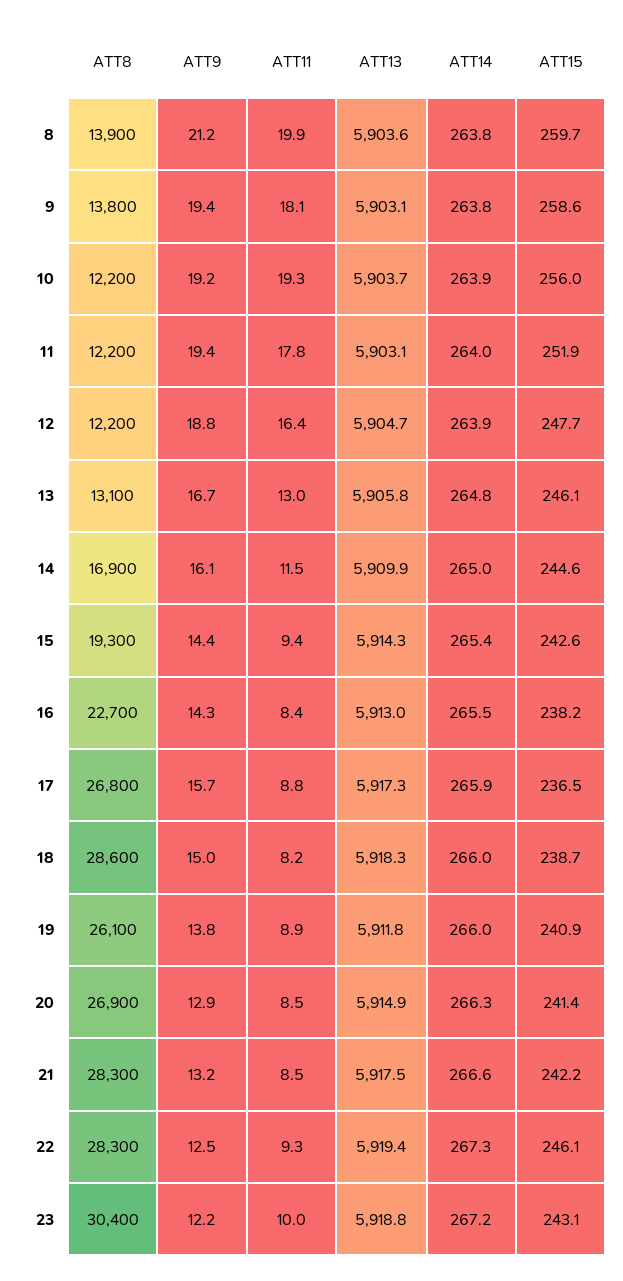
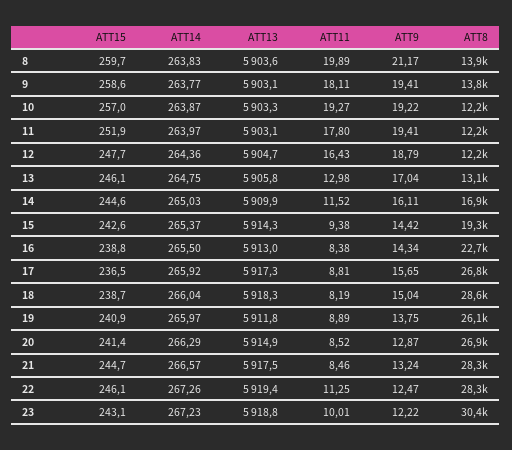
  {
    "ATT8": {
      "8": 13900,
      "9": 13800,
      "10": 12200,
      "11": 12200,
      "12": 12200,
      "13": 13100,
      "14": 16900,
      "15": 19300,
      "16": 22700,
      "17": 26800,
      "18": 28600,
      "19": 26100,
      "20": 26900,
      "21": 28300,
      "22": 28300,
      "23": 30400
    },
    "ATT9": {
      "8": 21.17,
      "9": 19.41,
      "10": 19.22,
      "11": 19.41,
      "12": 18.79,
-     "13": 16.7,
+     "13": 17.04,
      "14": 16.11,
      "15": 14.42,
      "16": 14.34,
      "17": 15.65,
      "18": 15.04,
      "19": 13.75,
      "20": 12.87,
      "21": 13.24,
      "22": 12.47,
      "23": 12.22
    },
    "ATT11": {
      "8": 19.89,
      "9": 18.11,
      "10": 19.27,
      "11": 17.8,
      "12": 16.43,
      "13": 12.98,
      "14": 11.52,
      "15": 9.38,
      "16": 8.38,
      "17": 8.81,
      "18": 8.19,
      "19": 8.89,
      "20": 8.52,
      "21": 8.46,
-     "22": 9.3,
+     "22": 11.25,
      "23": 10.01
    },
    "ATT13": {
      "8": 5903.6,
      "9": 5903.1,
-     "10": 5903.7,
+     "10": 5903.3,
      "11": 5903.1,
      "12": 5904.7,
      "13": 5905.8,
      "14": 5909.9,
      "15": 5914.3,
      "16": 5913,
      "17": 5917.3,
      "18": 5918.3,
      "19": 5911.8,
      "20": 5914.9,
      "21": 5917.5,
      "22": 5919.4,
      "23": 5918.8
    },
    "ATT14": {
      "8": 263.83,
      "9": 263.77,
      "10": 263.87,
      "11": 263.97,
-     "12": 263.9,
+     "12": 264.36,
      "13": 264.75,
      "14": 265.03,
      "15": 265.37,
      "16": 265.5,
      "17": 265.92,
      "18": 266.04,
      "19": 265.97,
      "20": 266.29,
      "21": 266.57,
      "22": 267.26,
      "23": 267.23
    },
    "ATT15": {
      "8": 259.7,
      "9": 258.6,
-     "10": 256,
+     "10": 257,
      "11": 251.9,
      "12": 247.7,
      "13": 246.1,
      "14": 244.6,
      "15": 242.6,
-     "16": 238.2,
+     "16": 238.8,
      "17": 236.5,
      "18": 238.7,
      "19": 240.9,
      "20": 241.4,
-     "21": 242.2,
+     "21": 244.7,
      "22": 246.1,
      "23": 243.1
    }
  }

